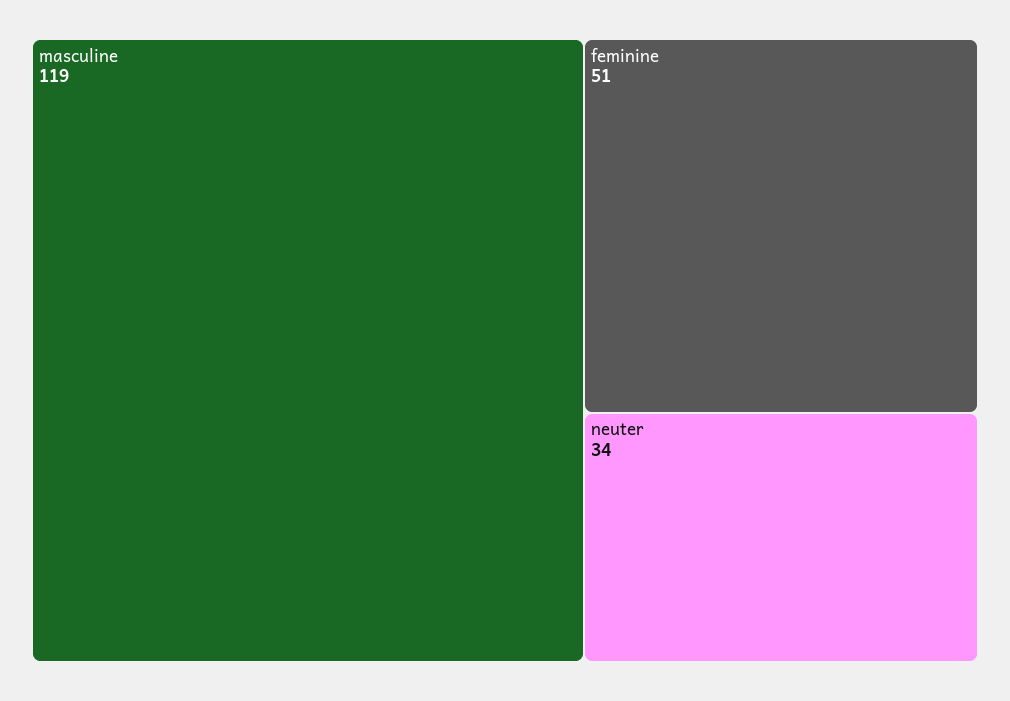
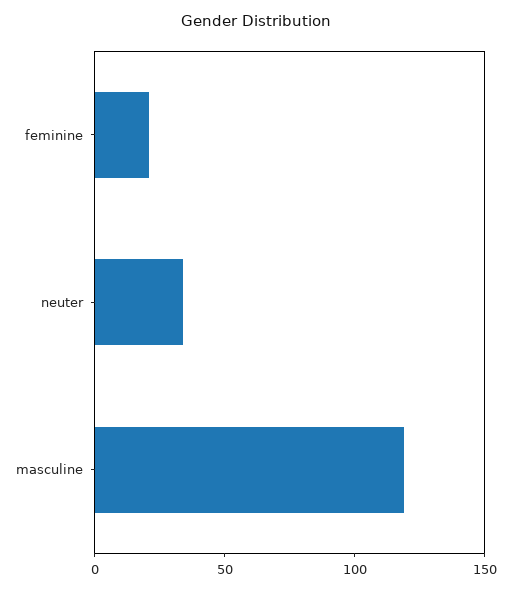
  {
    "masculine": 119,
-   "feminine": 51,
+   "feminine": 20,
    "neuter": 34
  }

